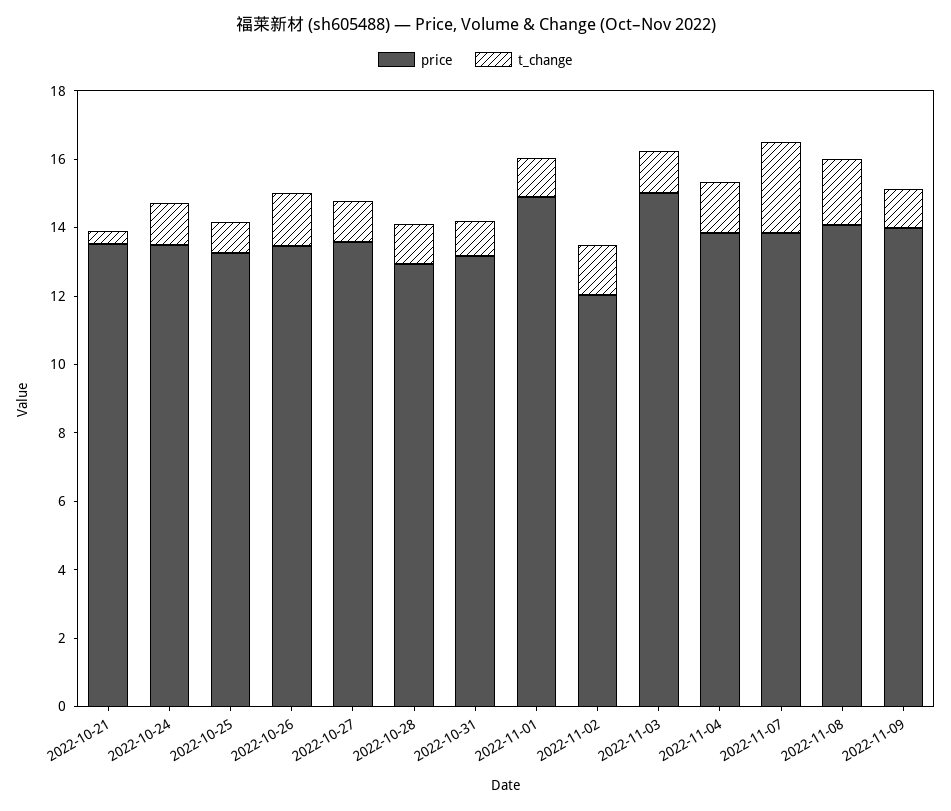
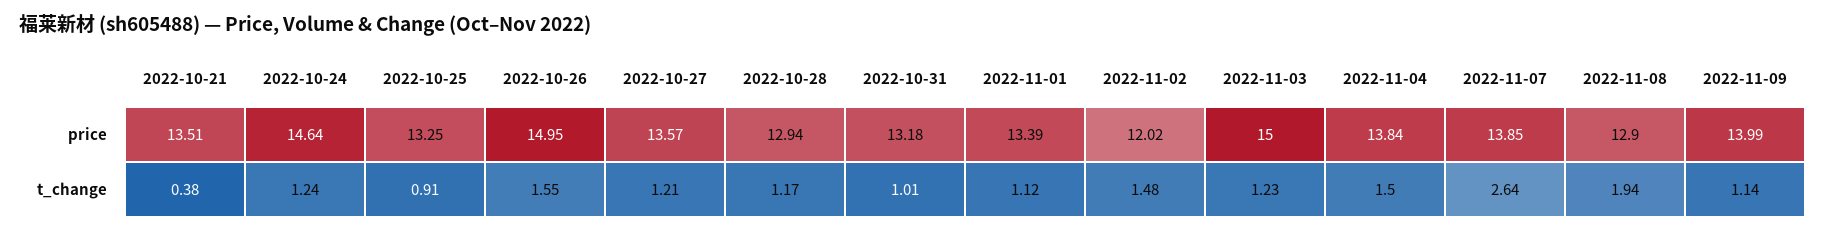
  {
    "price": {
      "2022-10-21": 13.51,
-     "2022-10-24": 13.5,
+     "2022-10-24": 14.64,
      "2022-10-25": 13.25,
-     "2022-10-26": 13.5,
+     "2022-10-26": 14.95,
      "2022-10-27": 13.57,
      "2022-10-28": 12.94,
      "2022-10-31": 13.18,
-     "2022-11-01": 15,
+     "2022-11-01": 13.39,
      "2022-11-02": 12.02,
      "2022-11-03": 15,
      "2022-11-04": 13.84,
      "2022-11-07": 13.85,
-     "2022-11-08": 14,
+     "2022-11-08": 12.9,
      "2022-11-09": 13.99
    },
    "t_change": {
      "2022-10-21": 0.38,
      "2022-10-24": 1.24,
      "2022-10-25": 0.91,
      "2022-10-26": 1.55,
      "2022-10-27": 1.21,
      "2022-10-28": 1.17,
      "2022-10-31": 1.01,
      "2022-11-01": 1.12,
      "2022-11-02": 1.48,
      "2022-11-03": 1.23,
      "2022-11-04": 1.5,
      "2022-11-07": 2.64,
      "2022-11-08": 1.94,
      "2022-11-09": 1.14
    }
  }

